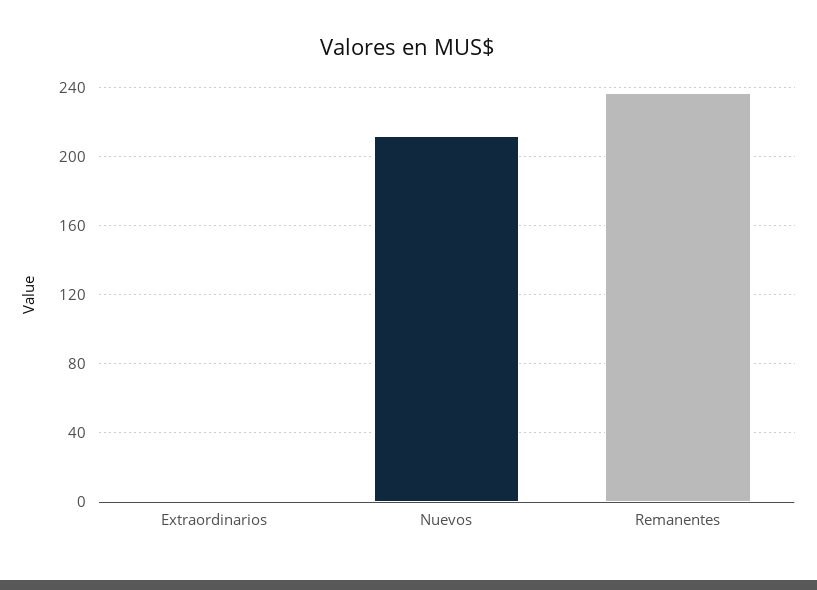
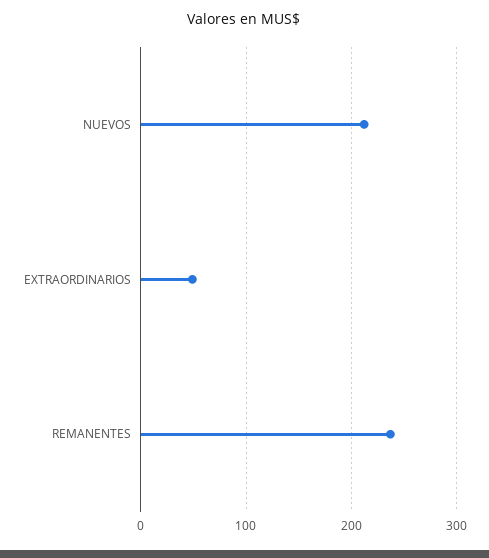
  {
-   "Extraordinarios": 0,
+   "Extraordinarios": 50,
    "Nuevos": 210,
    "Remanentes": 235
  }

